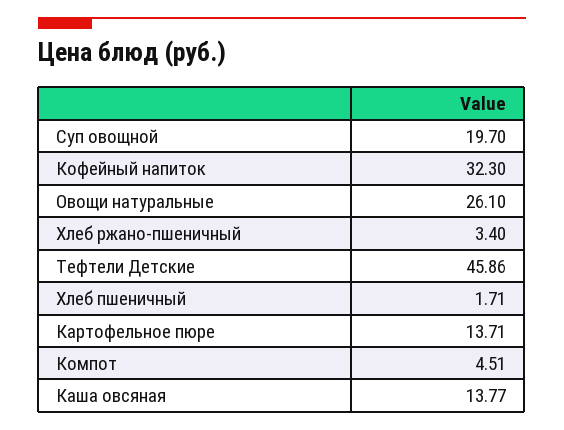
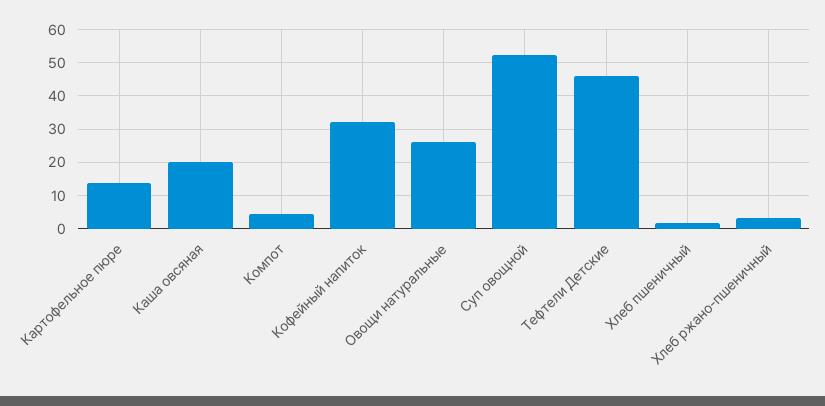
  {
-   "Суп овощной": 19.7,
+   "Суп овощной": 52,
    "Кофейный напиток": 32.3,
    "Овощи натуральные": 26.1,
    "Хлеб ржано-пшеничный": 3.4,
    "Тефтели Детские": 45.86,
    "Хлеб пшеничный": 1.71,
    "Картофельное пюре": 13.71,
    "Компот": 4.51,
-   "Каша овсяная": 13.77
+   "Каша овсяная": 20
  }

